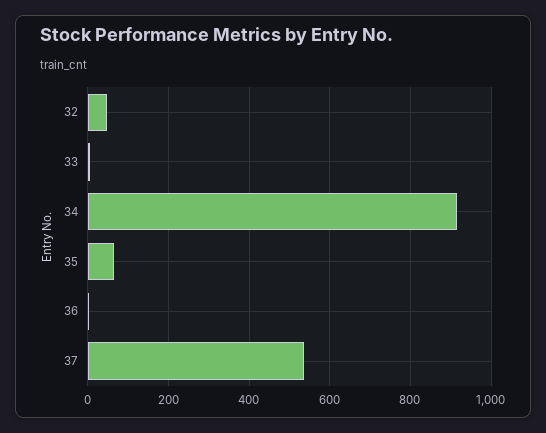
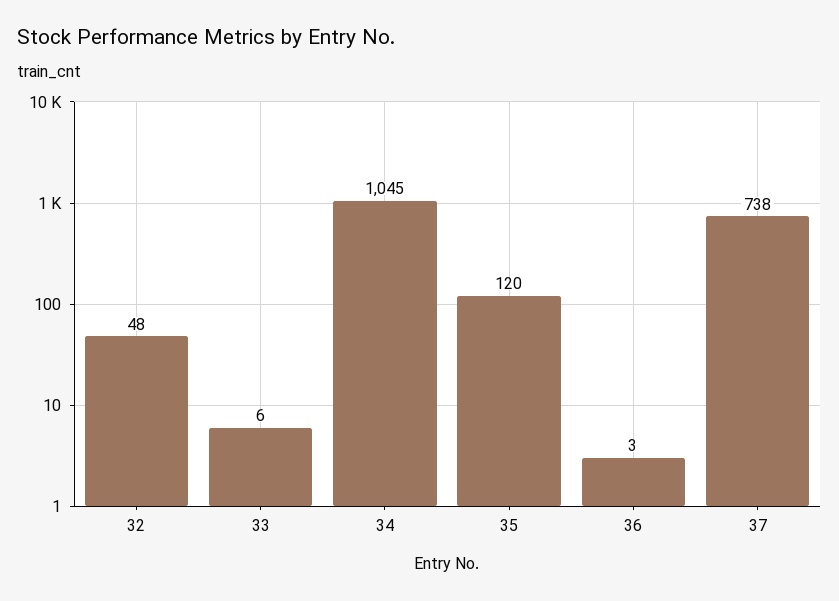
  {
    "32": 48,
    "33": 6,
-   "34": 920,
+   "34": 1045,
-   "35": 60,
+   "35": 120,
    "36": 3,
-   "37": 540
+   "37": 738
  }

